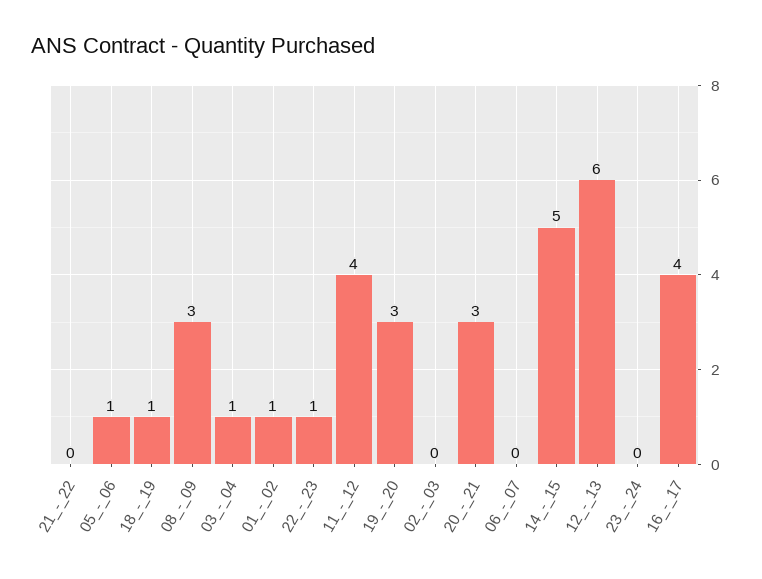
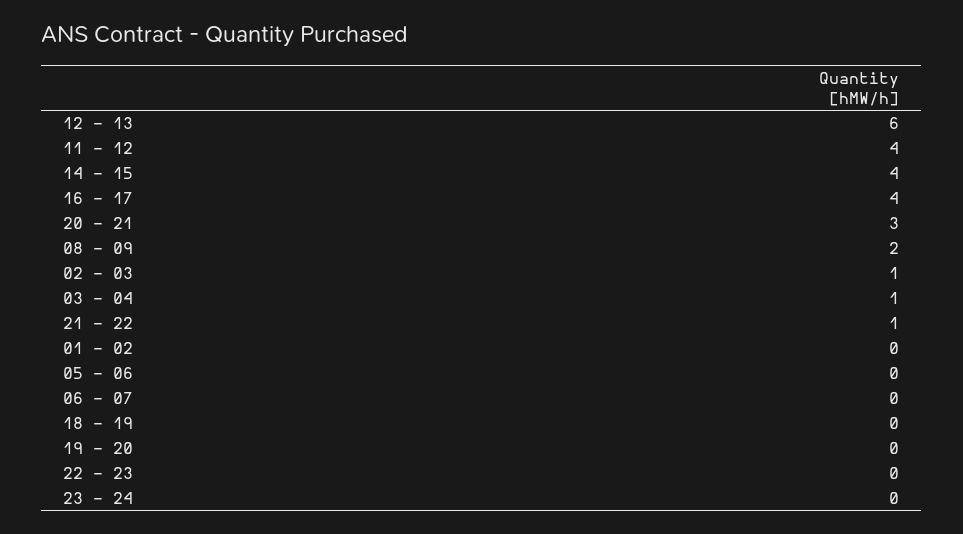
  {
-   "21_-_22": 0,
+   "21_-_22": 1,
-   "05_-_06": 1,
+   "05_-_06": 0,
-   "18_-_19": 1,
+   "18_-_19": 0,
-   "08_-_09": 3,
+   "08_-_09": 2,
    "03_-_04": 1,
-   "01_-_02": 1,
+   "01_-_02": 0,
-   "22_-_23": 1,
+   "22_-_23": 0,
    "11_-_12": 4,
-   "19_-_20": 3,
+   "19_-_20": 0,
-   "02_-_03": 0,
+   "02_-_03": 1,
    "20_-_21": 3,
    "06_-_07": 0,
-   "14_-_15": 5,
+   "14_-_15": 4,
    "12_-_13": 6,
    "23_-_24": 0,
    "16_-_17": 4
  }

